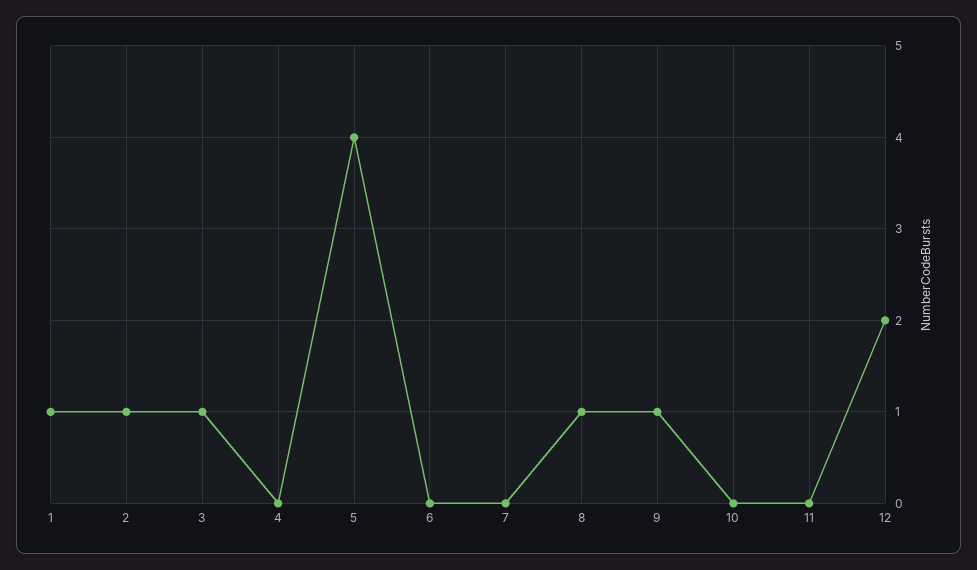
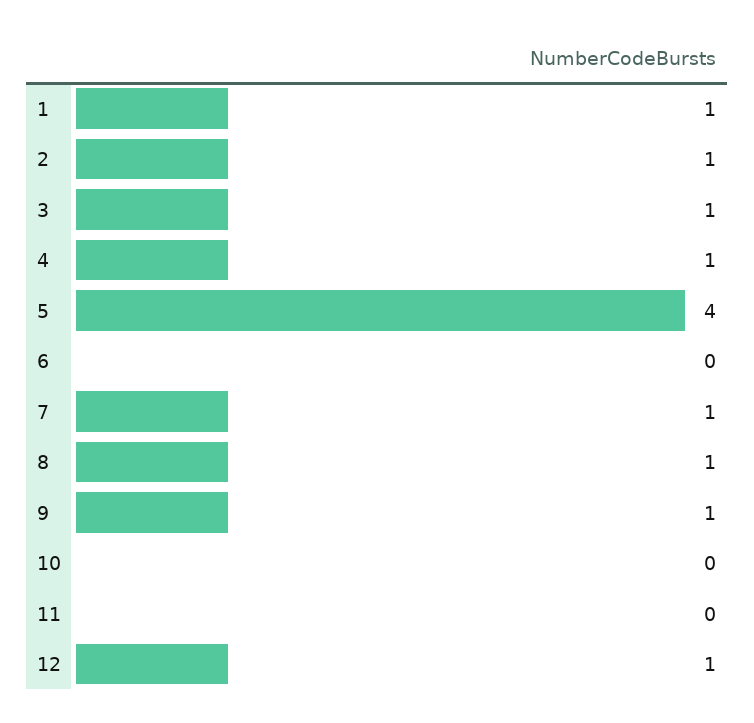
  {
    "1": 1,
    "2": 1,
    "3": 1,
-   "4": 0,
+   "4": 1,
    "5": 4,
    "6": 0,
-   "7": 0,
+   "7": 1,
    "8": 1,
    "9": 1,
    "10": 0,
    "11": 0,
-   "12": 2
+   "12": 1
  }

